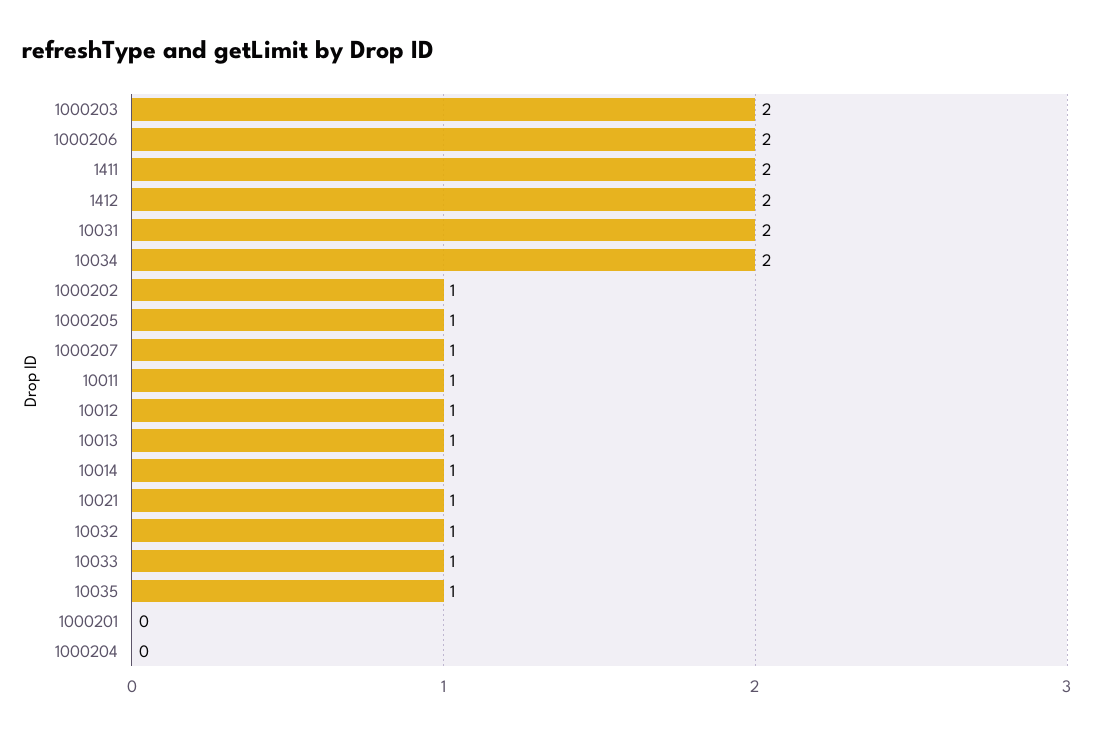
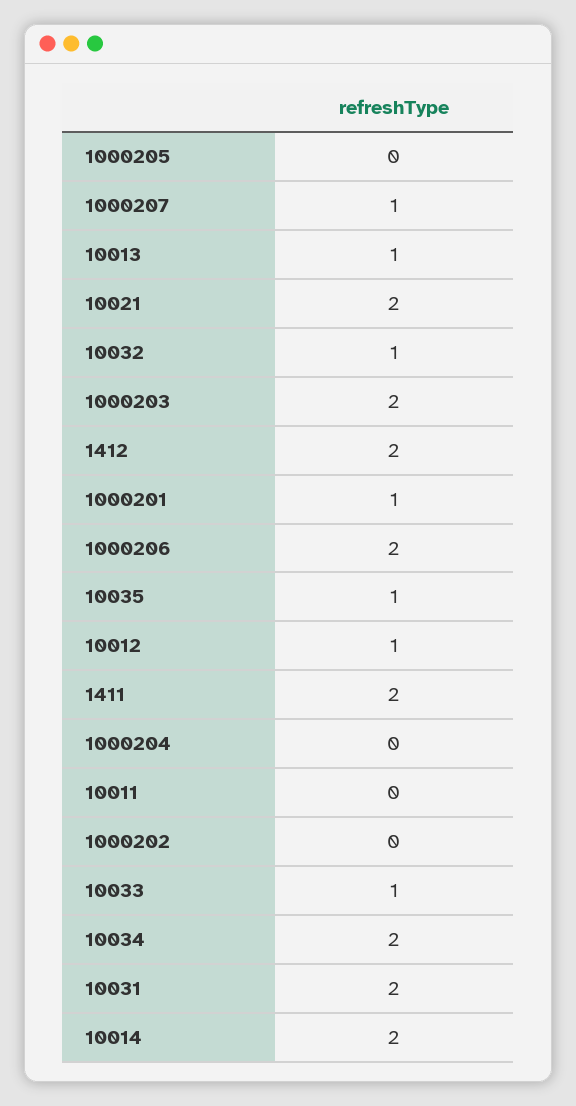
  {
    "1000203": 2,
    "1000206": 2,
    "1411": 2,
    "1412": 2,
    "10031": 2,
    "10034": 2,
-   "1000202": 1,
+   "1000202": 0,
-   "1000205": 1,
+   "1000205": 0,
    "1000207": 1,
-   "10011": 1,
+   "10011": 0,
    "10012": 1,
    "10013": 1,
-   "10014": 1,
+   "10014": 2,
-   "10021": 1,
+   "10021": 2,
    "10032": 1,
    "10033": 1,
    "10035": 1,
-   "1000201": 0,
+   "1000201": 1,
    "1000204": 0
  }

